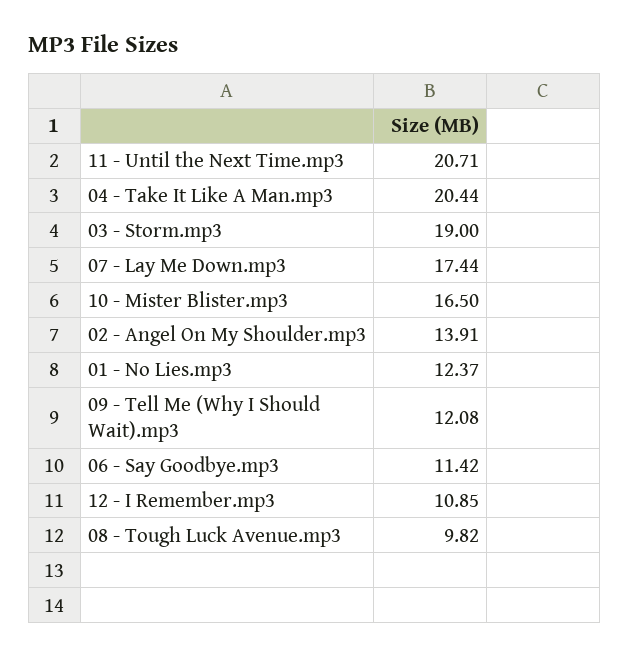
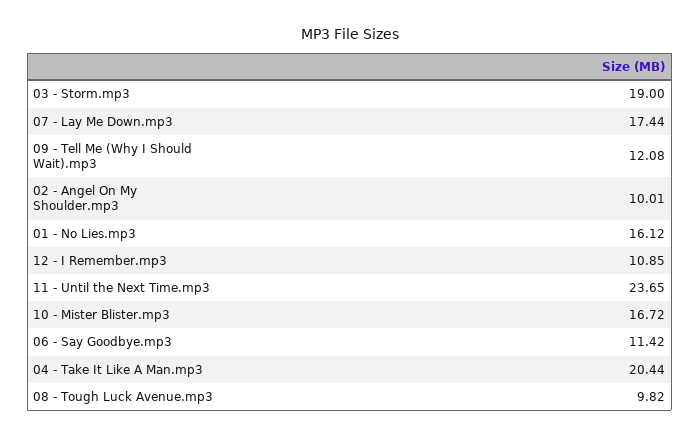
  {
-   "11 - Until the Next Time.mp3": 20.71,
+   "11 - Until the Next Time.mp3": 23.65,
    "04 - Take It Like A Man.mp3": 20.44,
    "03 - Storm.mp3": 19,
    "07 - Lay Me Down.mp3": 17.44,
-   "10 - Mister Blister.mp3": 16.5,
+   "10 - Mister Blister.mp3": 16.72,
-   "02 - Angel On My Shoulder.mp3": 13.91,
+   "02 - Angel On My Shoulder.mp3": 10.01,
-   "01 - No Lies.mp3": 12.37,
+   "01 - No Lies.mp3": 16.12,
    "09 - Tell Me (Why I Should Wait).mp3": 12.08,
    "06 - Say Goodbye.mp3": 11.42,
    "12 - I Remember.mp3": 10.85,
    "08 - Tough Luck Avenue.mp3": 9.82
  }

